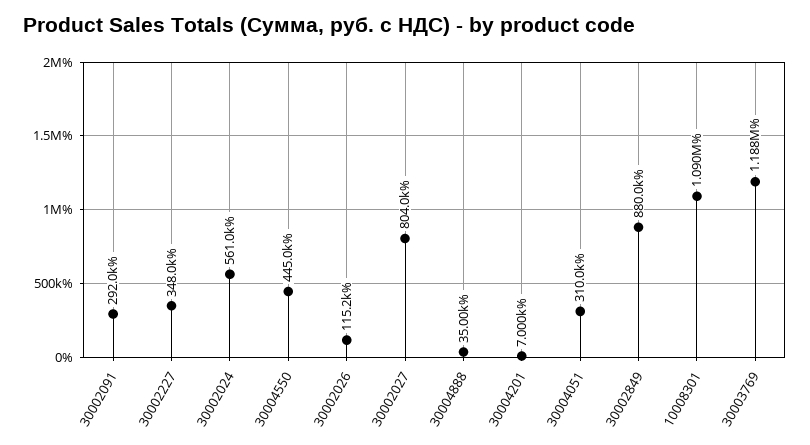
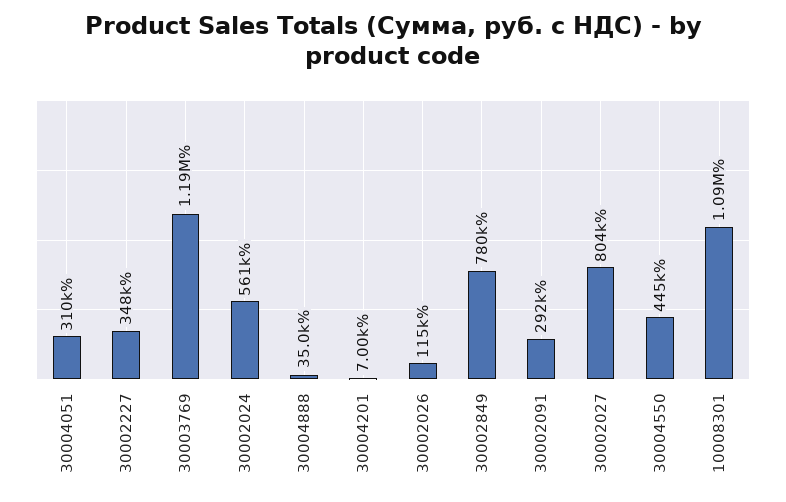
  {
    "30002091": 292000,
    "30002227": 348000,
    "30002024": 561000,
    "30004550": 445000,
    "30002026": 115200,
    "30002027": 804000,
    "30004888": 35000,
    "30004201": 7000,
    "30004051": 310000,
-   "30002849": 880000,
+   "30002849": 780000,
    "10008301": 1090000,
    "30003769": 1188000
  }

